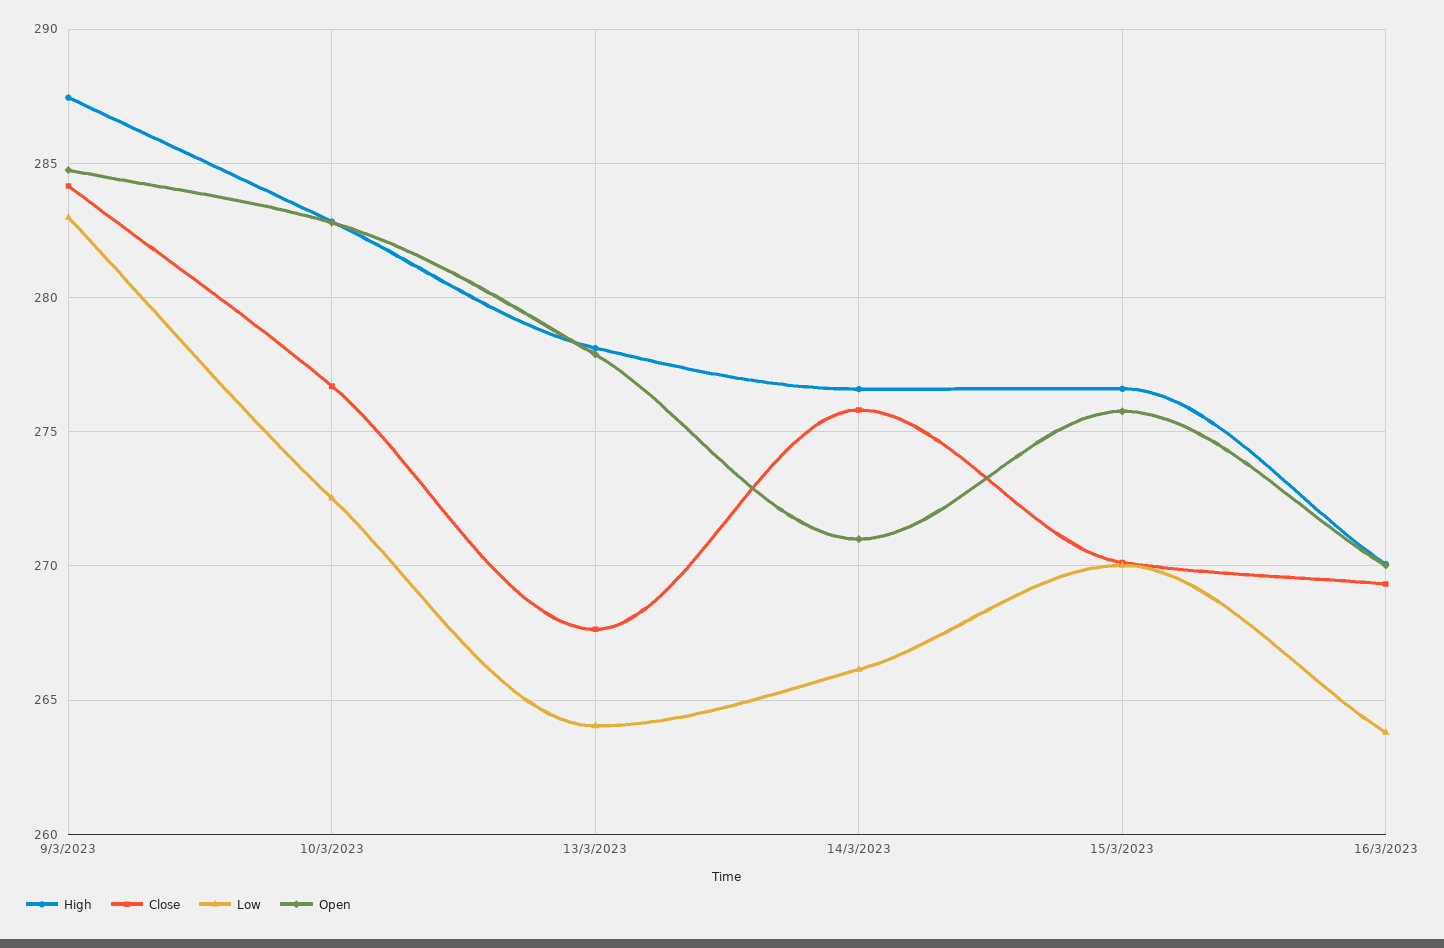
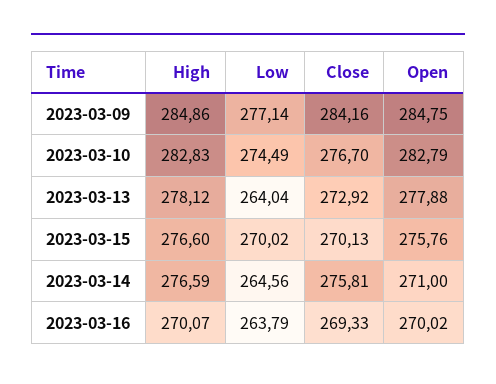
  {
    "High": {
-     "9/3/2023": 287.5,
+     "9/3/2023": 284.86,
      "10/3/2023": 282.83,
      "13/3/2023": 278.12,
      "14/3/2023": 276.59,
      "15/3/2023": 276.6,
      "16/3/2023": 270.07
    },
    "Close": {
      "9/3/2023": 284.16,
      "10/3/2023": 276.7,
-     "13/3/2023": 267.5,
+     "13/3/2023": 272.92,
      "14/3/2023": 275.81,
      "15/3/2023": 270.13,
      "16/3/2023": 269.33
    },
    "Low": {
-     "9/3/2023": 283,
+     "9/3/2023": 277.14,
-     "10/3/2023": 272.5,
+     "10/3/2023": 274.49,
      "13/3/2023": 264.04,
-     "14/3/2023": 266,
+     "14/3/2023": 264.56,
      "15/3/2023": 270.02,
      "16/3/2023": 263.79
    },
    "Open": {
      "9/3/2023": 284.75,
      "10/3/2023": 282.79,
      "13/3/2023": 277.88,
      "14/3/2023": 271,
      "15/3/2023": 275.76,
      "16/3/2023": 270.02
    }
  }

